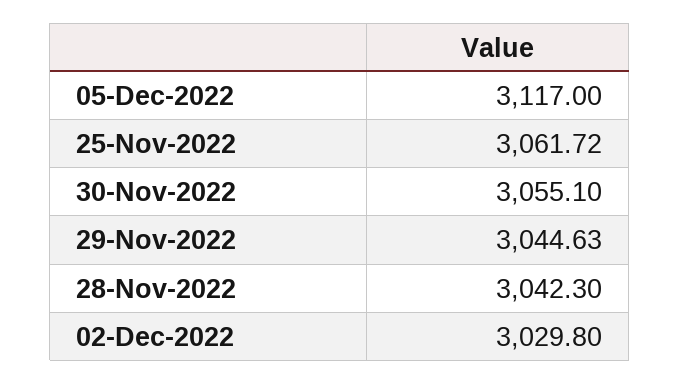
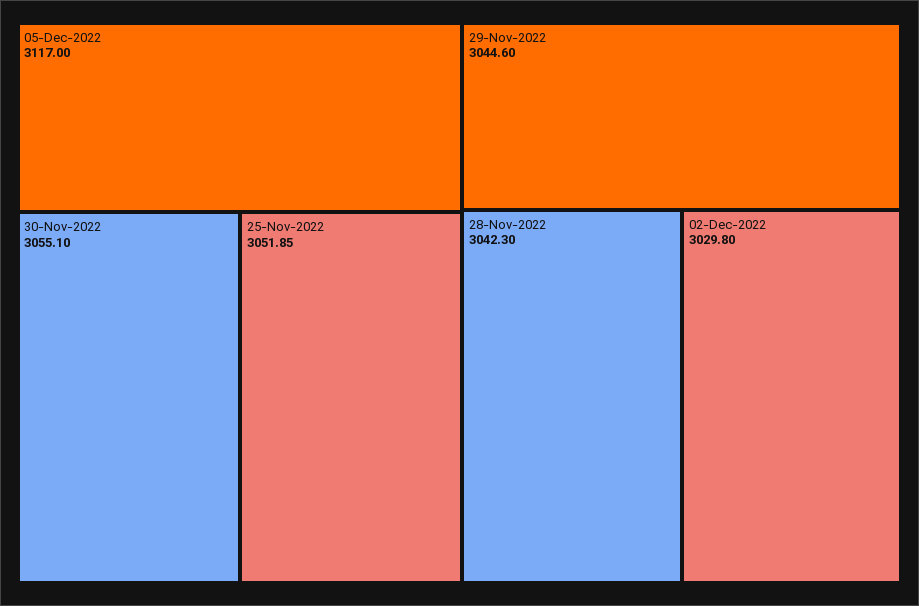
  {
    "05-Dec-2022": 3117,
-   "25-Nov-2022": 3061.72,
+   "25-Nov-2022": 3051.85,
    "30-Nov-2022": 3055.1,
-   "29-Nov-2022": 3044.63,
+   "29-Nov-2022": 3044.6,
    "28-Nov-2022": 3042.3,
    "02-Dec-2022": 3029.8
  }

